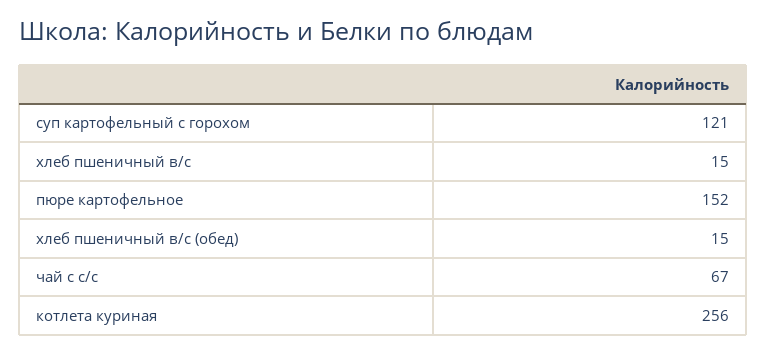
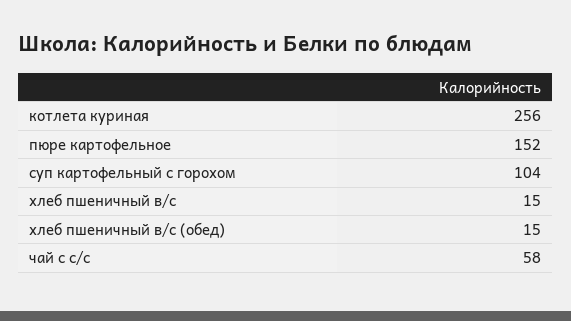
  {
-   "суп картофельный с горохом": 121,
+   "суп картофельный с горохом": 104,
    "хлеб пшеничный в/с": 15,
    "пюре картофельное": 152,
    "хлеб пшеничный в/с (обед)": 15,
-   "чай с с/с": 67,
+   "чай с с/с": 58,
    "котлета куриная": 256
  }

